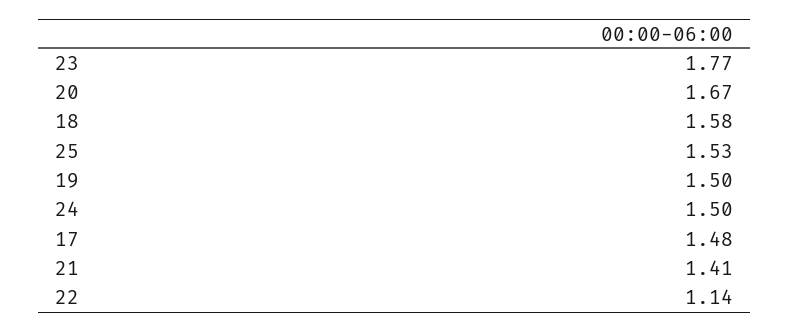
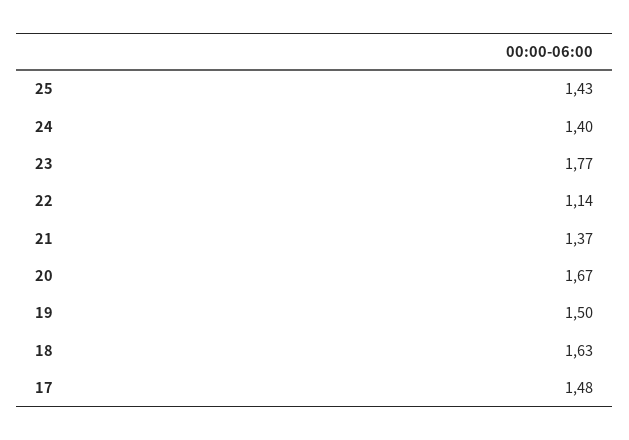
  {
    "23": 1.77,
    "20": 1.67,
-   "18": 1.58,
+   "18": 1.63,
-   "25": 1.53,
+   "25": 1.43,
    "19": 1.5,
-   "24": 1.5,
+   "24": 1.4,
    "17": 1.48,
-   "21": 1.41,
+   "21": 1.37,
    "22": 1.14
  }

